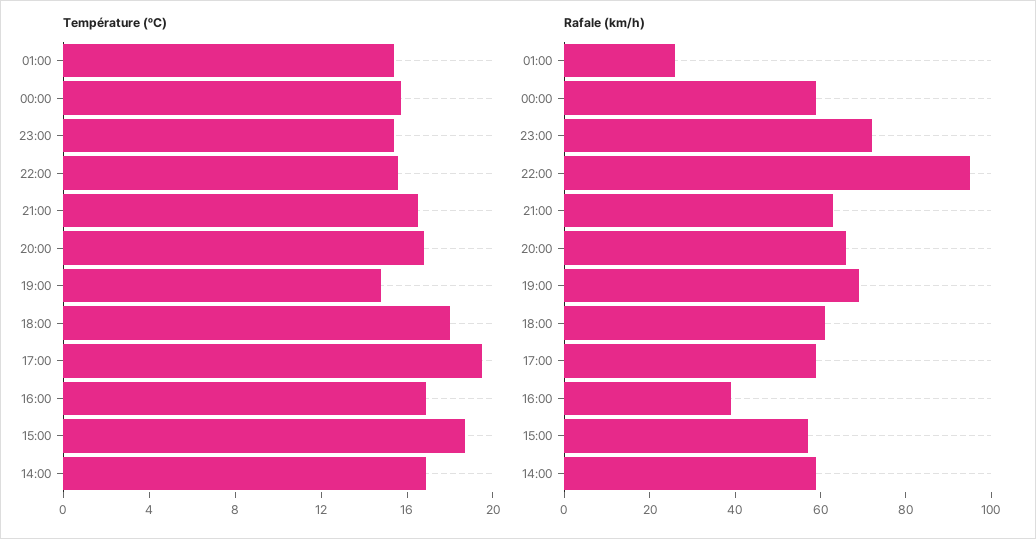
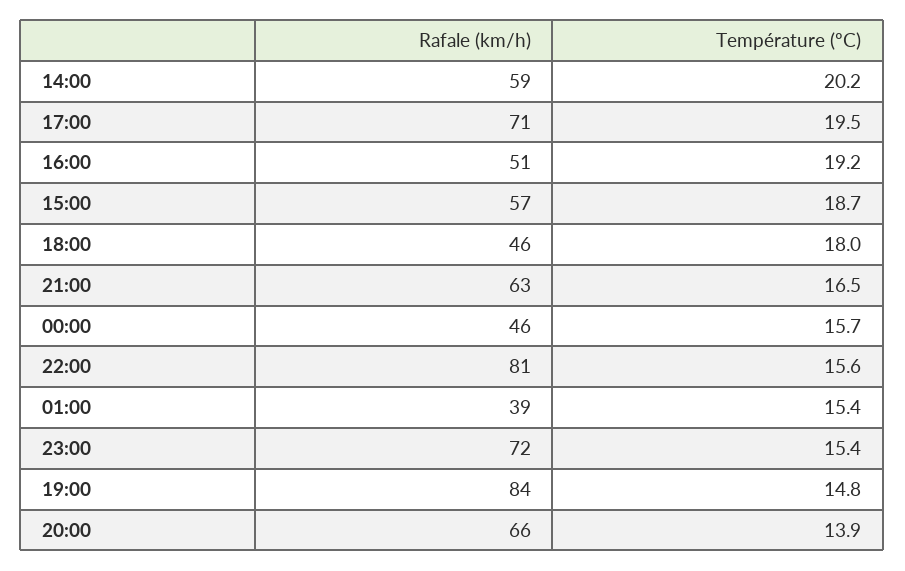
  {
    "Température (ºC)": {
      "01:00": 15.4,
      "00:00": 15.7,
      "23:00": 15.4,
      "22:00": 15.6,
      "21:00": 16.5,
-     "20:00": 17,
+     "20:00": 13.9,
      "19:00": 14.8,
      "18:00": 18,
      "17:00": 19.5,
-     "16:00": 17,
+     "16:00": 19.2,
      "15:00": 18.7,
-     "14:00": 17
+     "14:00": 20.2
    },
    "Rafale (km/h)": {
-     "01:00": 25,
+     "01:00": 39,
-     "00:00": 60,
+     "00:00": 46,
      "23:00": 72,
-     "22:00": 95,
+     "22:00": 81,
      "21:00": 63,
      "20:00": 66,
-     "19:00": 70,
+     "19:00": 84,
-     "18:00": 60,
+     "18:00": 46,
-     "17:00": 60,
+     "17:00": 71,
-     "16:00": 40,
+     "16:00": 51,
      "15:00": 57,
      "14:00": 59
    }
  }

